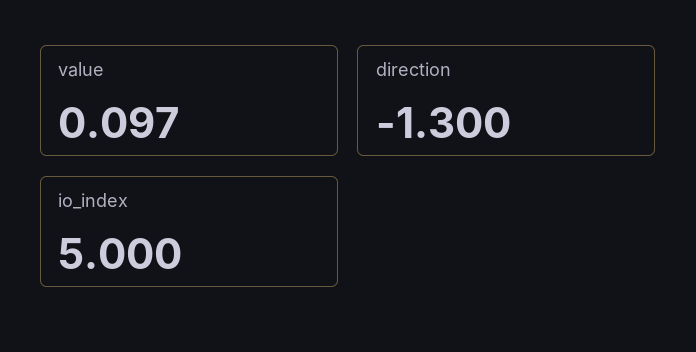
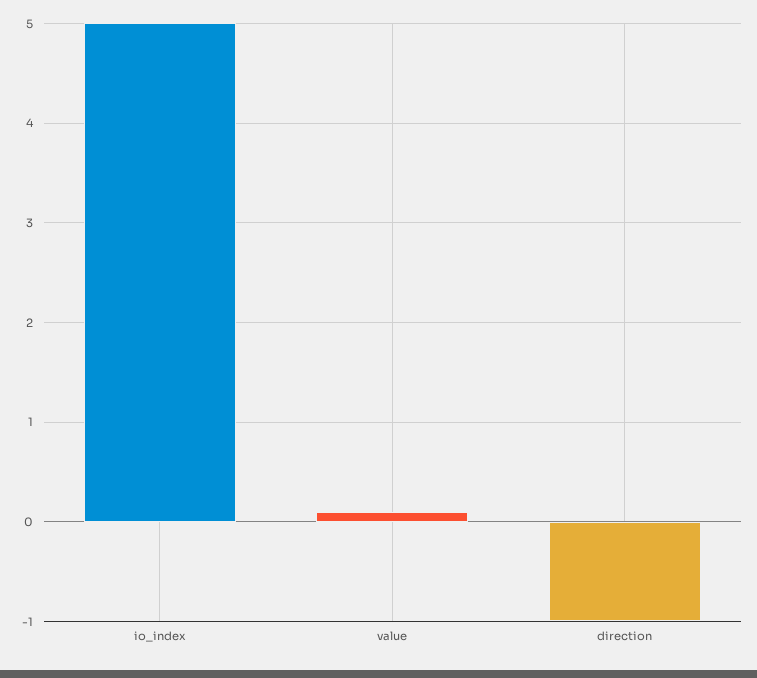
  {
    "value": 0.097,
-   "direction": -1.3,
+   "direction": -1,
    "io_index": 5
  }

